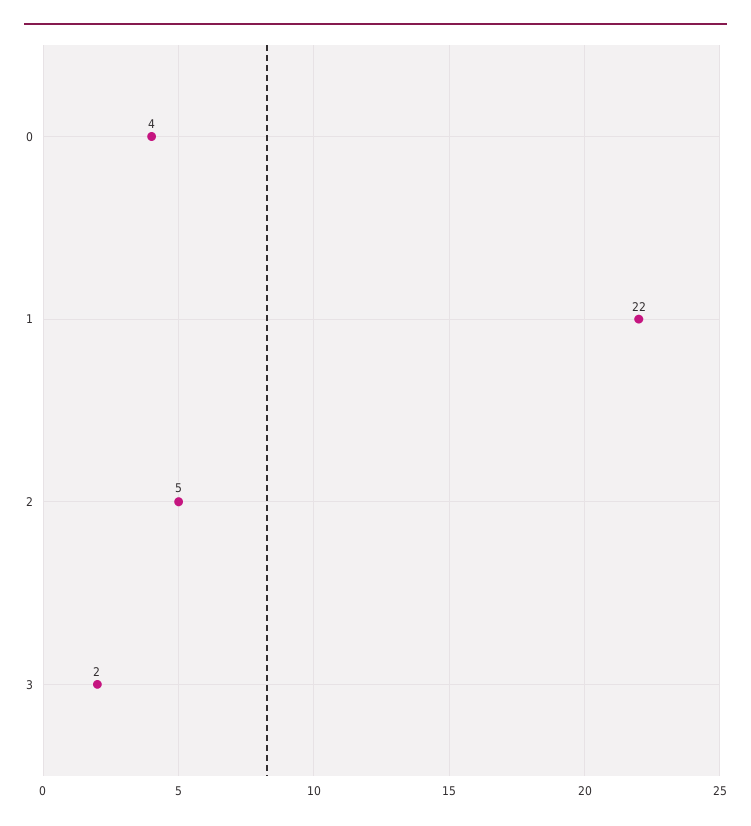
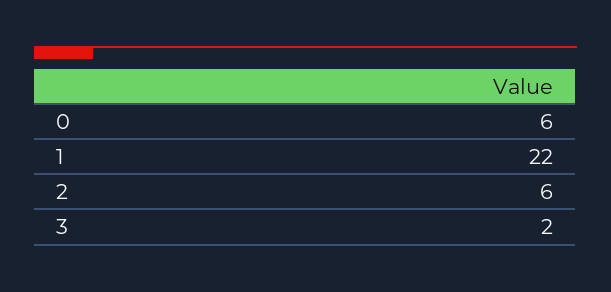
  {
-   "0": 4,
+   "0": 6,
    "1": 22,
-   "2": 5,
+   "2": 6,
    "3": 2
  }

